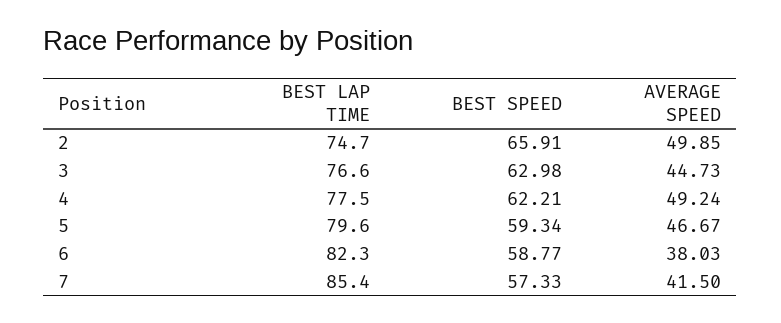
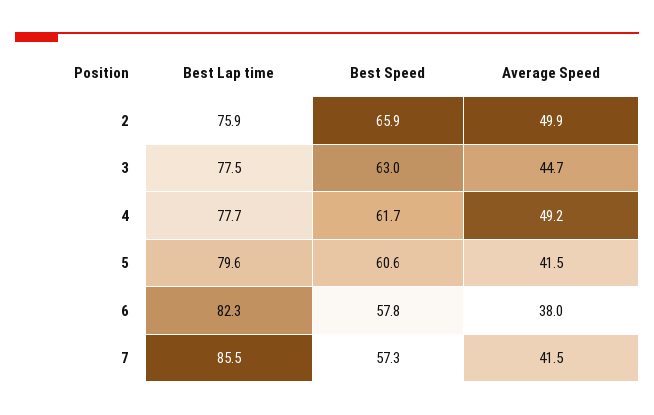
  {
    "BEST LAP TIME": {
-     "2": 74.7,
+     "2": 75.9,
-     "3": 76.6,
+     "3": 77.5,
-     "4": 77.5,
+     "4": 77.7,
      "5": 79.6,
      "6": 82.3,
-     "7": 85.4
+     "7": 85.5
    },
    "BEST SPEED": {
      "2": 65.91,
      "3": 62.98,
-     "4": 62.21,
+     "4": 61.7,
-     "5": 59.34,
+     "5": 60.6,
-     "6": 58.77,
+     "6": 57.8,
      "7": 57.33
    },
    "AVERAGE SPEED": {
      "2": 49.85,
      "3": 44.73,
      "4": 49.24,
-     "5": 46.67,
+     "5": 41.5,
      "6": 38.03,
      "7": 41.5
    }
  }

